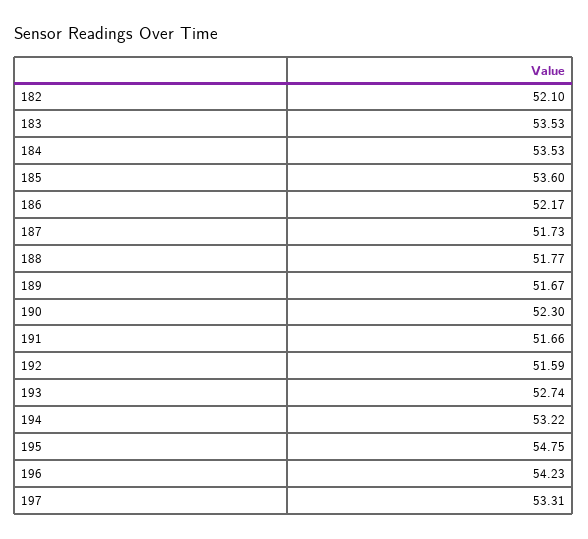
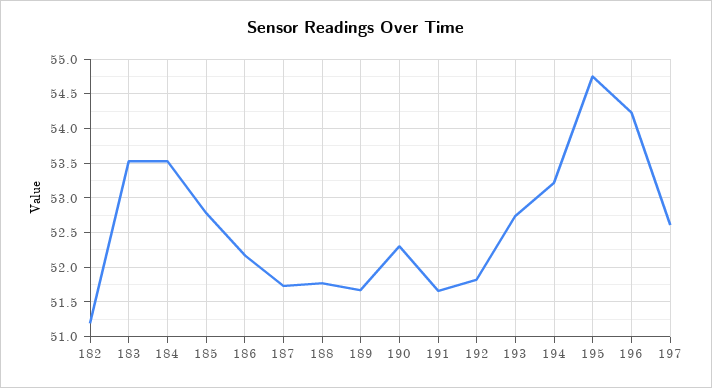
  {
-   "182": 52.1,
+   "182": 51.2,
    "183": 53.53,
    "184": 53.53,
-   "185": 53.6,
+   "185": 52.8,
    "186": 52.17,
    "187": 51.73,
    "188": 51.77,
    "189": 51.67,
    "190": 52.3,
    "191": 51.66,
-   "192": 51.59,
+   "192": 51.8,
    "193": 52.74,
    "194": 53.22,
    "195": 54.75,
    "196": 54.23,
-   "197": 53.31
+   "197": 52.6
  }

